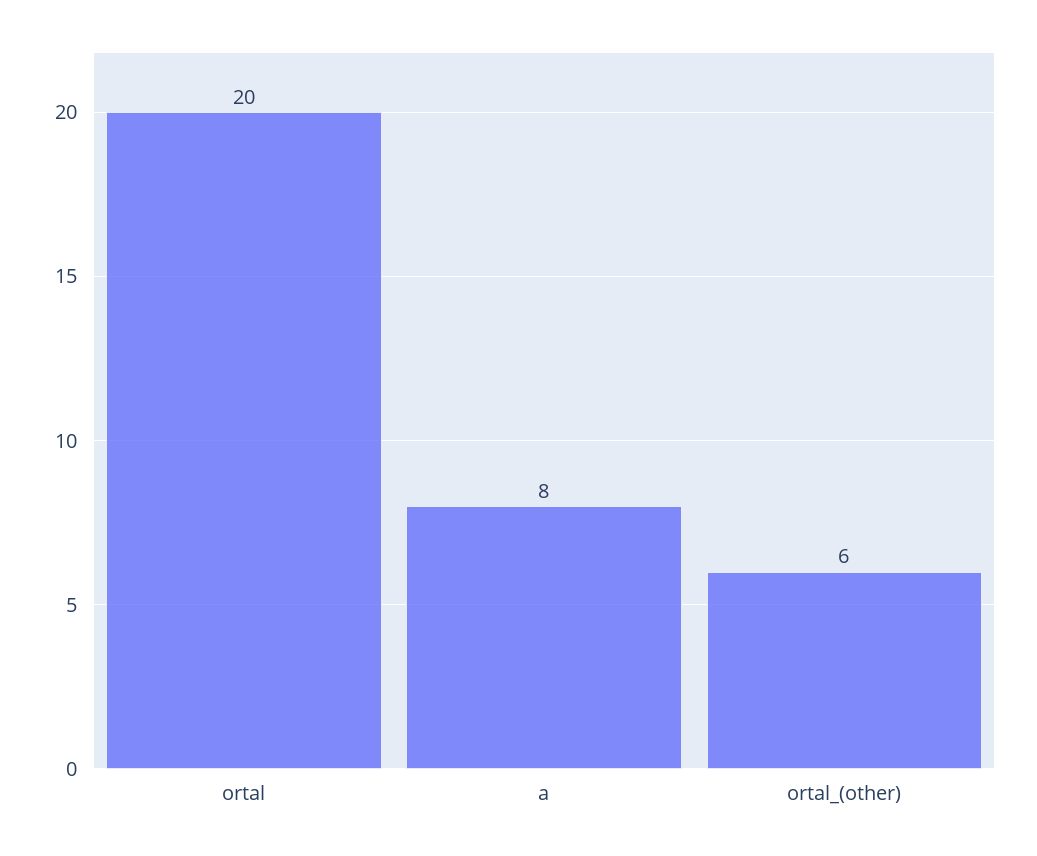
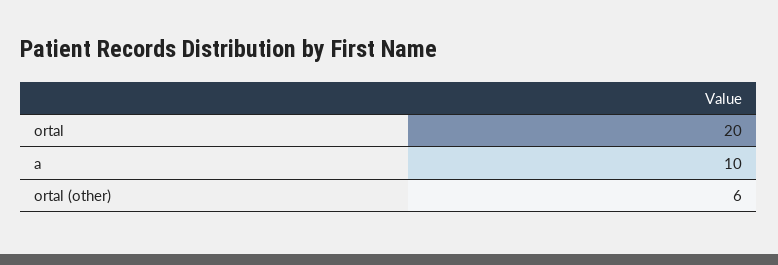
  {
    "ortal": 20,
-   "a": 8,
+   "a": 10,
    "ortal_(other)": 6
  }

